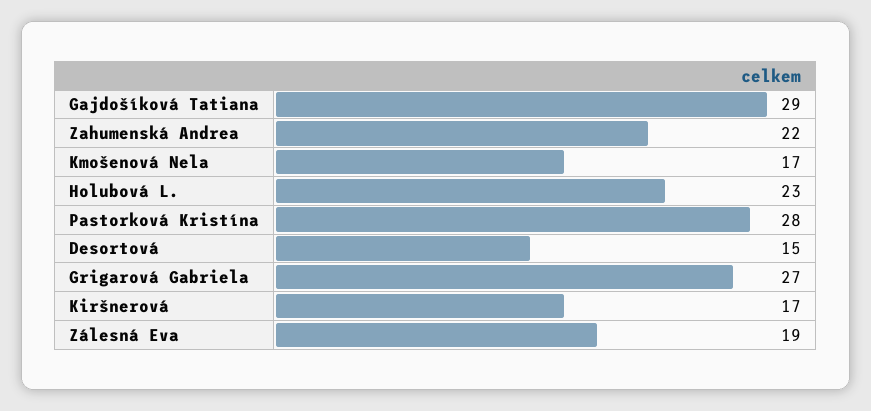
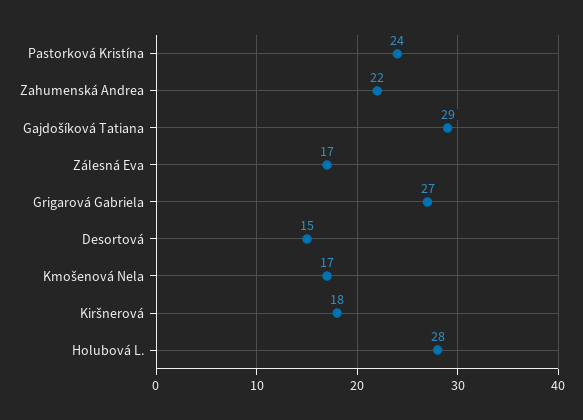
  {
    "Gajdošíková Tatiana": 29,
    "Zahumenská Andrea": 22,
    "Kmošenová Nela": 17,
-   "Holubová L.": 23,
+   "Holubová L.": 28,
-   "Pastorková Kristína": 28,
+   "Pastorková Kristína": 24,
    "Desortová": 15,
    "Grigarová Gabriela": 27,
-   "Kiršnerová": 17,
+   "Kiršnerová": 18,
-   "Zálesná Eva": 19
+   "Zálesná Eva": 17
  }

